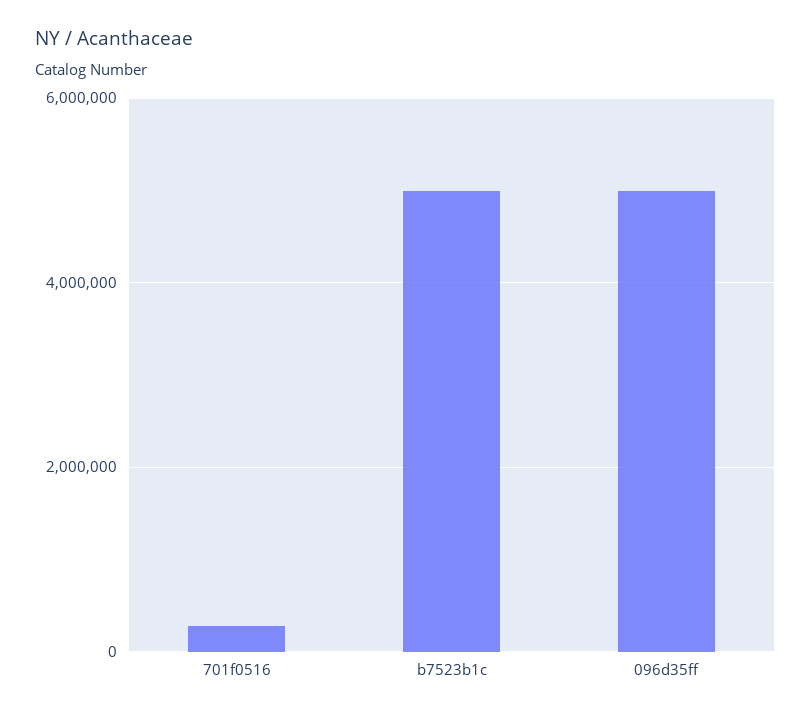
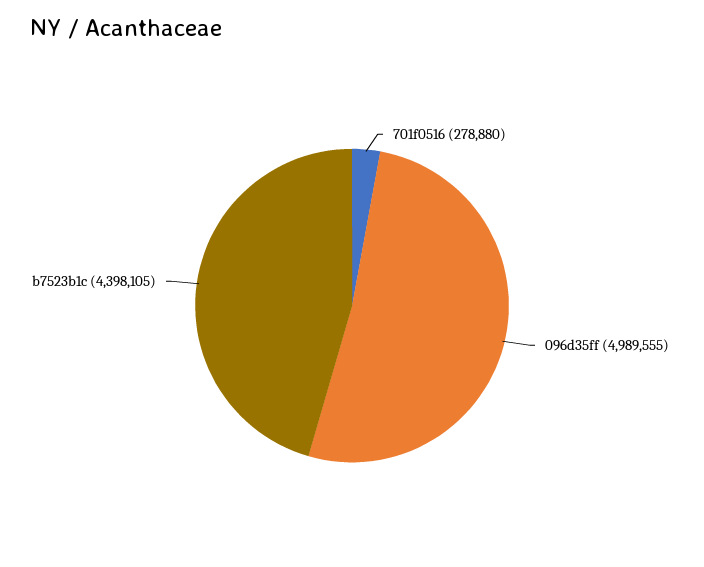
  {
    "701f0516": 278880,
-   "b7523b1c": 5000000,
+   "b7523b1c": 4398105,
    "096d35ff": 4989555
  }

